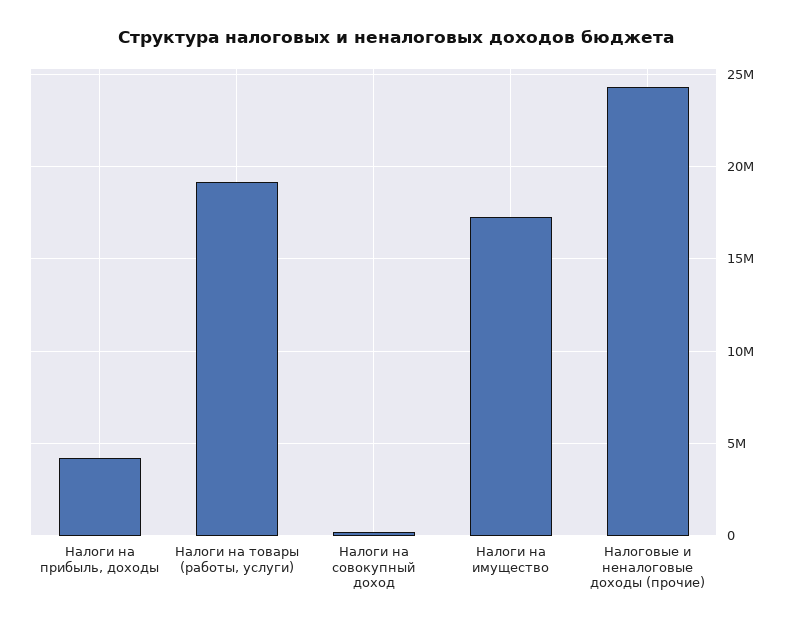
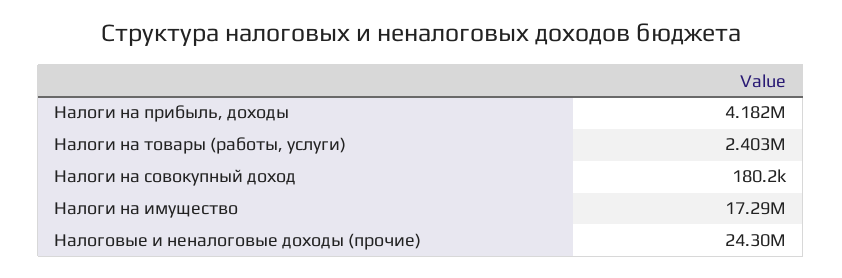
  {
    "Налоги на прибыль, доходы": 4182000,
-   "Налоги на товары (работы, услуги)": 19000000,
+   "Налоги на товары (работы, услуги)": 2403000,
    "Налоги на совокупный доход": 180200,
    "Налоги на имущество": 17290000,
    "Налоговые и неналоговые доходы (прочие)": 24300000
  }

